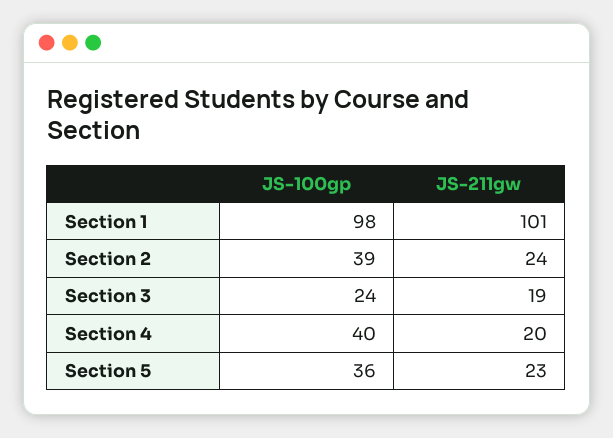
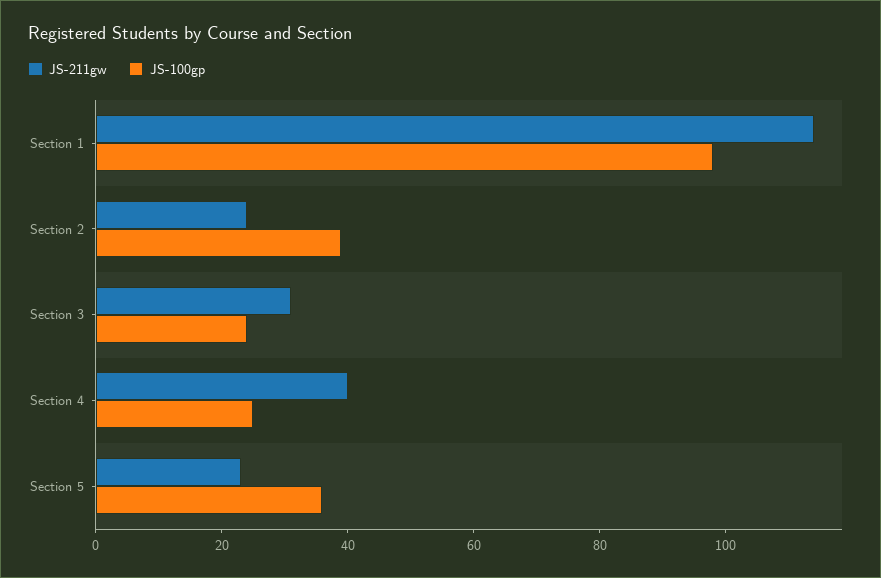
  {
    "JS-100gp": {
      "Section 1": 98,
      "Section 2": 39,
      "Section 3": 24,
-     "Section 4": 40,
+     "Section 4": 25,
      "Section 5": 36
    },
    "JS-211gw": {
-     "Section 1": 101,
+     "Section 1": 115,
      "Section 2": 24,
-     "Section 3": 19,
+     "Section 3": 30,
-     "Section 4": 20,
+     "Section 4": 40,
      "Section 5": 23
    }
  }

